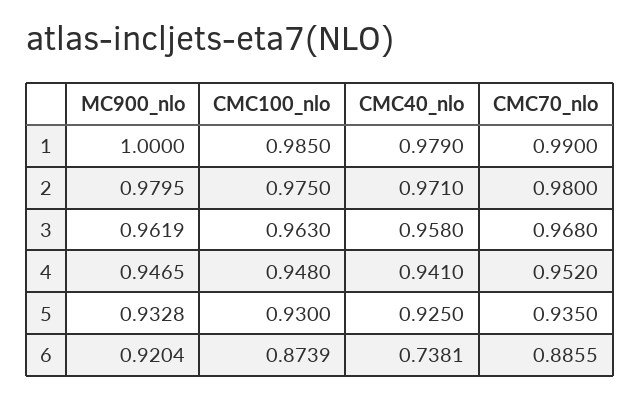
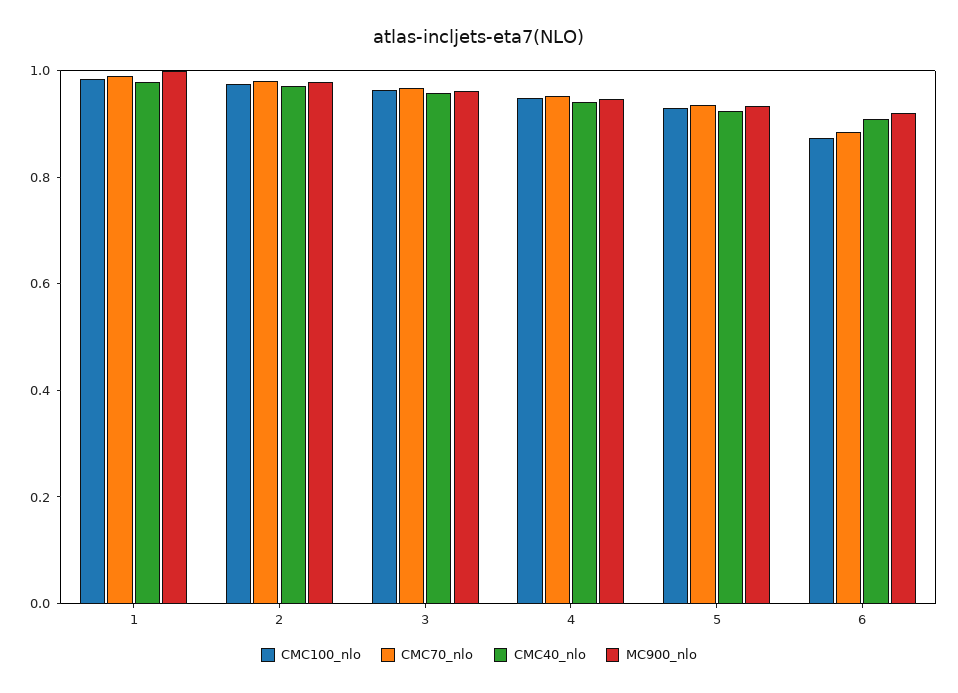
  {
    "MC900_nlo": {
      "1": 1,
      "2": 0.9795,
      "3": 0.9619,
      "4": 0.9465,
      "5": 0.9328,
      "6": 0.9204
    },
    "CMC100_nlo": {
      "1": 0.985,
      "2": 0.975,
      "3": 0.963,
      "4": 0.948,
      "5": 0.93,
      "6": 0.8739
    },
    "CMC40_nlo": {
      "1": 0.979,
      "2": 0.971,
      "3": 0.958,
      "4": 0.941,
      "5": 0.925,
-     "6": 0.7381
+     "6": 0.9
    },
    "CMC70_nlo": {
      "1": 0.99,
      "2": 0.98,
      "3": 0.968,
      "4": 0.952,
      "5": 0.935,
      "6": 0.8855
    }
  }

